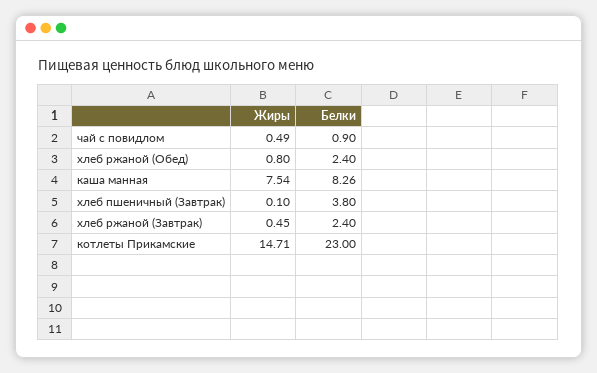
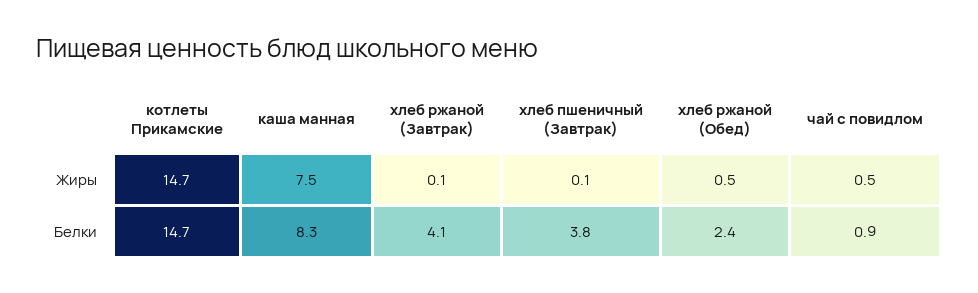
  {
    "Жиры": {
      "чай с повидлом": 0.49,
-     "хлеб ржаной (Обед)": 0.8,
+     "хлеб ржаной (Обед)": 0.5,
      "каша манная": 7.54,
      "хлеб пшеничный (Завтрак)": 0.1,
-     "хлеб ржаной (Завтрак)": 0.45,
+     "хлеб ржаной (Завтрак)": 0.1,
      "котлеты Прикамские": 14.71
    },
    "Белки": {
      "чай с повидлом": 0.9,
      "хлеб ржаной (Обед)": 2.4,
      "каша манная": 8.26,
      "хлеб пшеничный (Завтрак)": 3.8,
-     "хлеб ржаной (Завтрак)": 2.4,
+     "хлеб ржаной (Завтрак)": 4.1,
-     "котлеты Прикамские": 23
+     "котлеты Прикамские": 14.7
    }
  }

